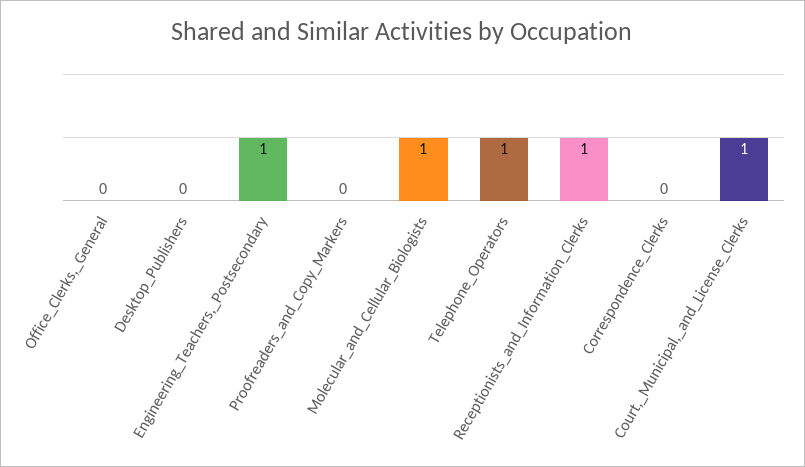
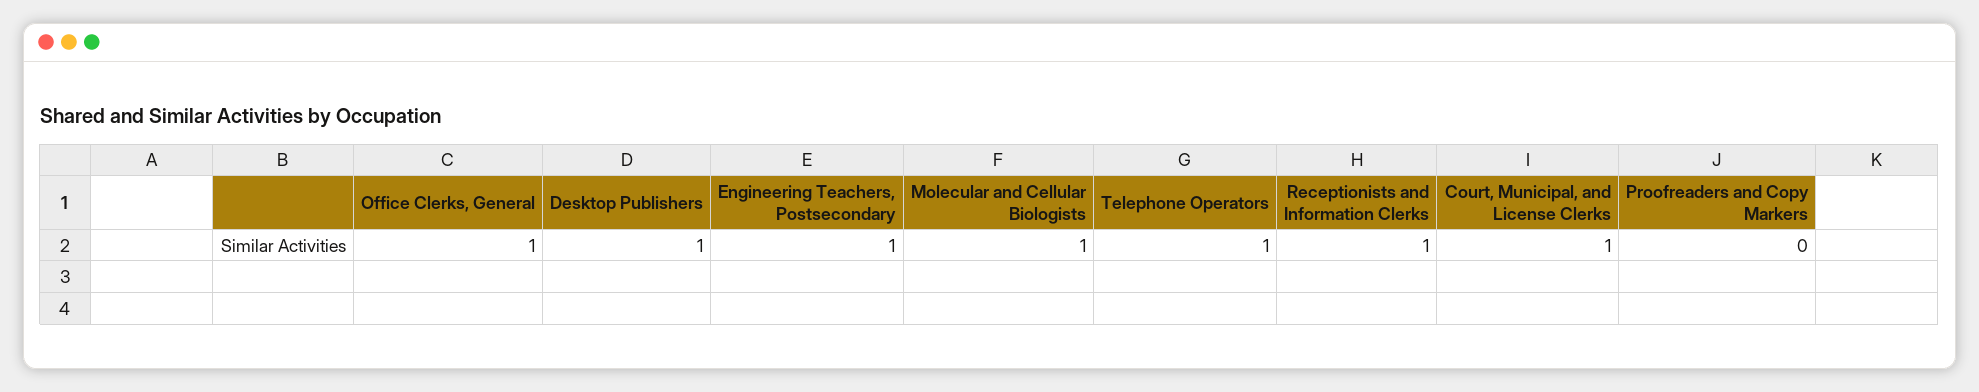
  {
-   "Office_Clerks,_General": 0,
+   "Office_Clerks,_General": 1,
-   "Desktop_Publishers": 0,
+   "Desktop_Publishers": 1,
    "Engineering_Teachers,_Postsecondary": 1,
    "Proofreaders_and_Copy_Markers": 0,
    "Molecular_and_Cellular_Biologists": 1,
    "Telephone_Operators": 1,
    "Receptionists_and_Information_Clerks": 1,
-   "Correspondence_Clerks": 0,
    "Court,_Municipal,_and_License_Clerks": 1
  }

